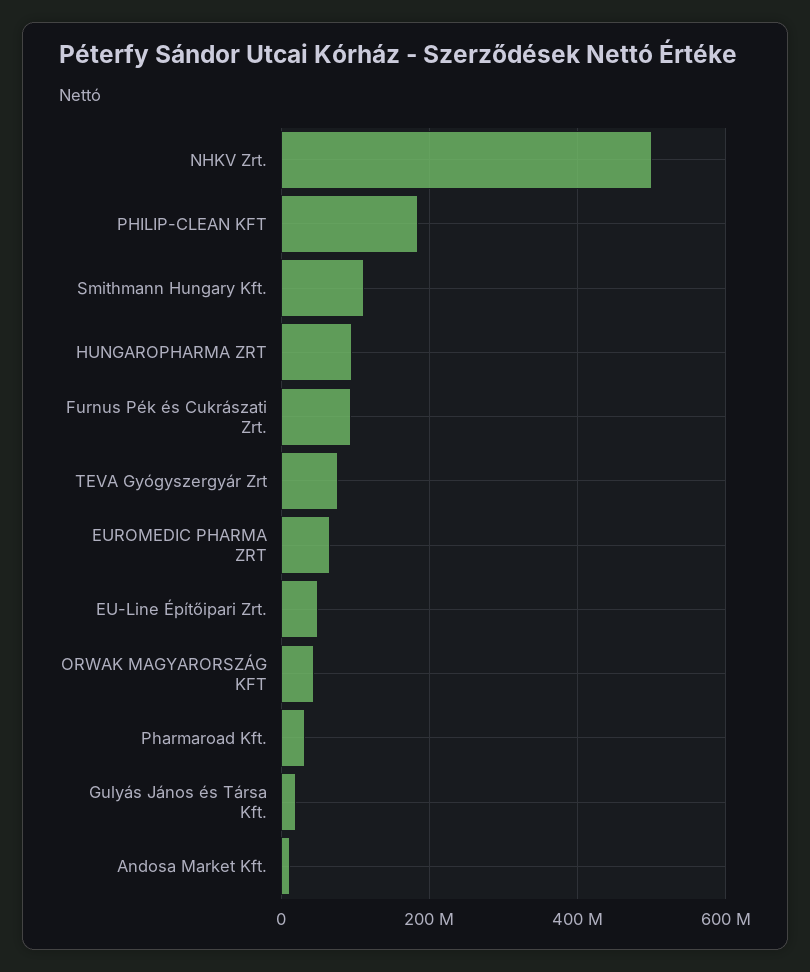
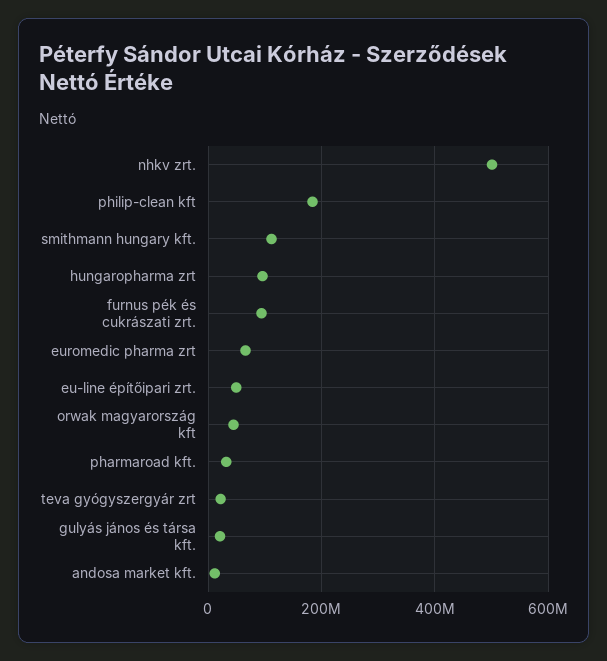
  {
    "NHKV Zrt.": 500000000,
    "PHILIP-CLEAN KFT": 180000000,
    "Smithmann Hungary Kft.": 120000000,
    "HUNGAROPHARMA ZRT": 100000000,
    "Furnus Pék és Cukrászati Zrt.": 100000000,
-   "TEVA Gyógyszergyár Zrt": 80000000,
+   "TEVA Gyógyszergyár Zrt": 20000000,
    "EUROMEDIC PHARMA ZRT": 60000000,
    "EU-Line Építőipari Zrt.": 40000000,
    "ORWAK MAGYARORSZÁG KFT": 40000000,
    "Pharmaroad Kft.": 40000000,
    "Gulyás János és Társa Kft.": 20000000,
    "Andosa Market Kft.": 20000000
  }

